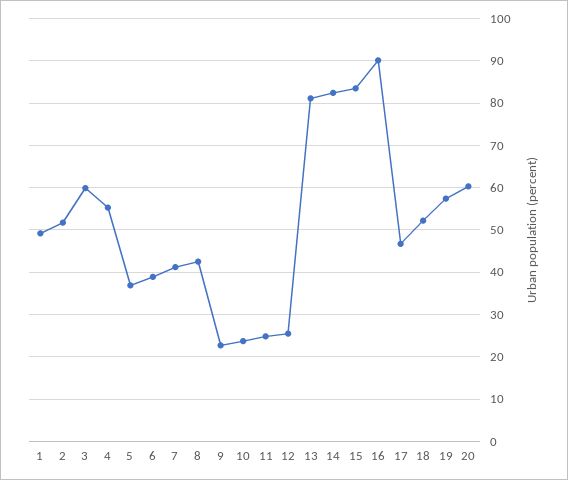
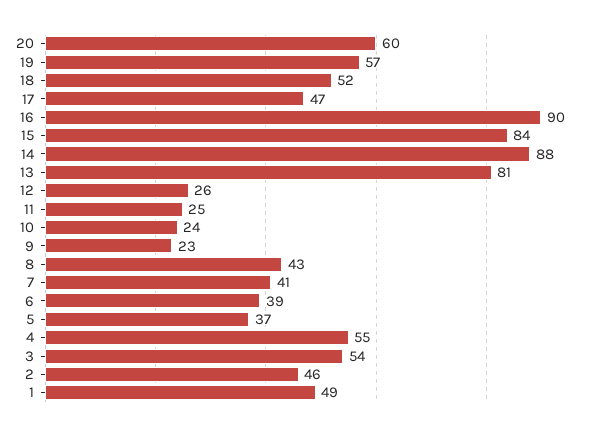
  {
    "1": 49,
-   "2": 52,
+   "2": 46,
-   "3": 60,
+   "3": 54,
    "4": 55,
    "5": 37,
    "6": 39,
    "7": 41,
    "8": 43,
    "9": 23,
    "10": 24,
    "11": 25,
    "12": 26,
    "13": 81,
-   "14": 82,
+   "14": 88,
    "15": 84,
    "16": 90,
    "17": 47,
    "18": 52,
    "19": 57,
    "20": 60
  }

